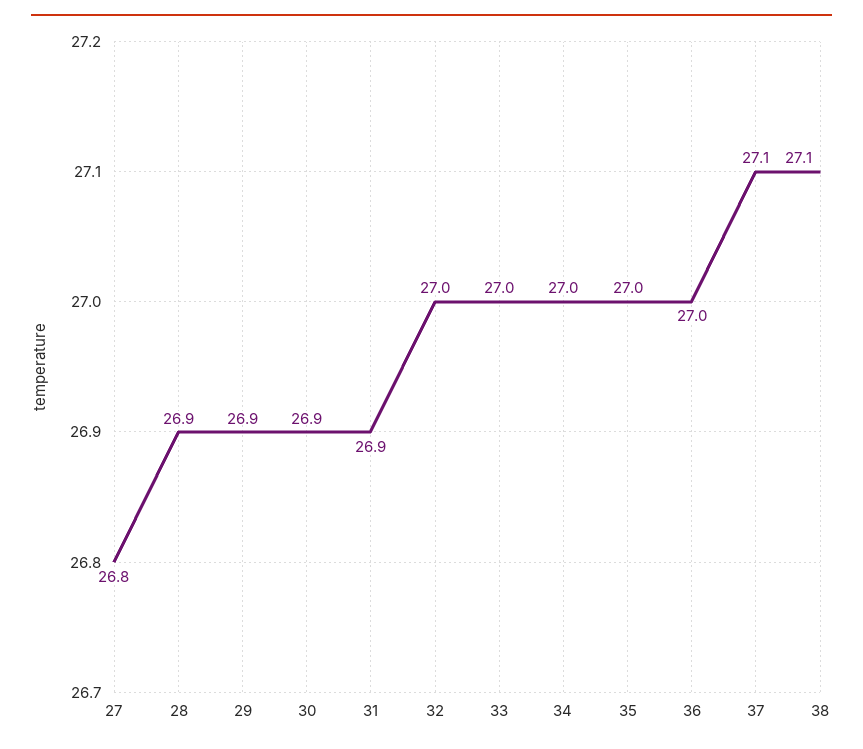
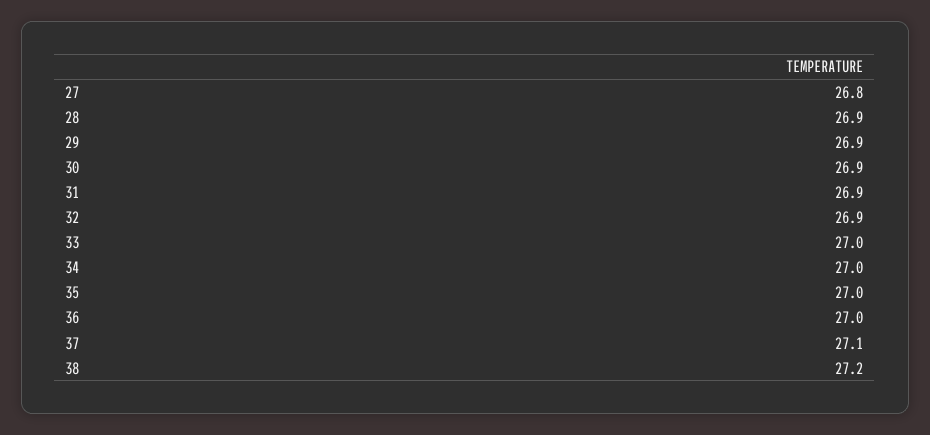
  {
    "27": 26.8,
    "28": 26.9,
    "29": 26.9,
    "30": 26.9,
    "31": 26.9,
-   "32": 27,
+   "32": 26.9,
    "33": 27,
    "34": 27,
    "35": 27,
    "36": 27,
    "37": 27.1,
-   "38": 27.1
+   "38": 27.2
  }

